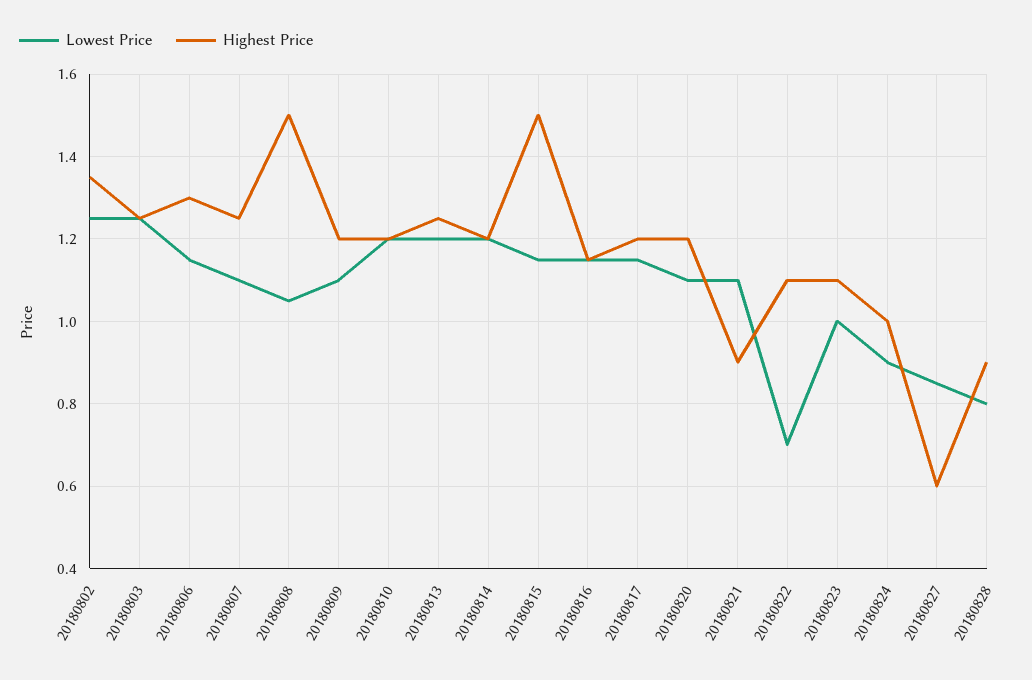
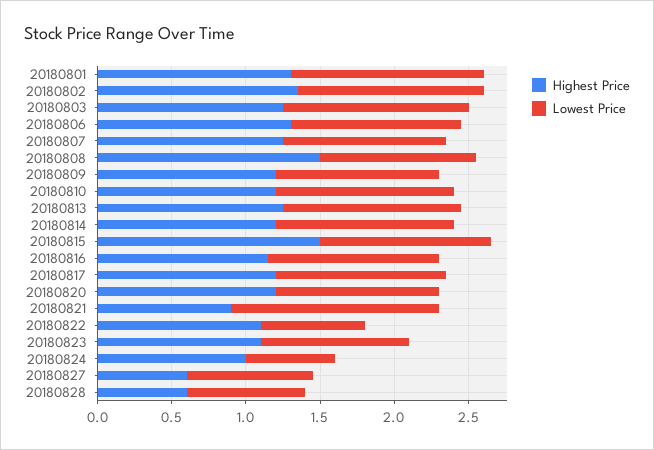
  {
    "Lowest Price": {
      "20180802": 1.25,
      "20180803": 1.25,
      "20180806": 1.15,
      "20180807": 1.1,
      "20180808": 1.05,
      "20180809": 1.1,
      "20180810": 1.2,
      "20180813": 1.2,
      "20180814": 1.2,
      "20180815": 1.15,
      "20180816": 1.15,
      "20180817": 1.15,
      "20180820": 1.1,
-     "20180821": 1.1,
+     "20180821": 1.4,
      "20180822": 0.7,
      "20180823": 1,
-     "20180824": 0.9,
+     "20180824": 0.6,
      "20180827": 0.85,
-     "20180828": 0.8
+     "20180828": 0.8,
+     "20180801": 1.3
    },
    "Highest Price": {
      "20180802": 1.35,
      "20180803": 1.25,
      "20180806": 1.3,
      "20180807": 1.25,
      "20180808": 1.5,
      "20180809": 1.2,
      "20180810": 1.2,
      "20180813": 1.25,
      "20180814": 1.2,
      "20180815": 1.5,
      "20180816": 1.15,
      "20180817": 1.2,
      "20180820": 1.2,
      "20180821": 0.9,
      "20180822": 1.1,
      "20180823": 1.1,
      "20180824": 1,
      "20180827": 0.6,
-     "20180828": 0.9
+     "20180828": 0.6,
+     "20180801": 1.3
    }
  }

